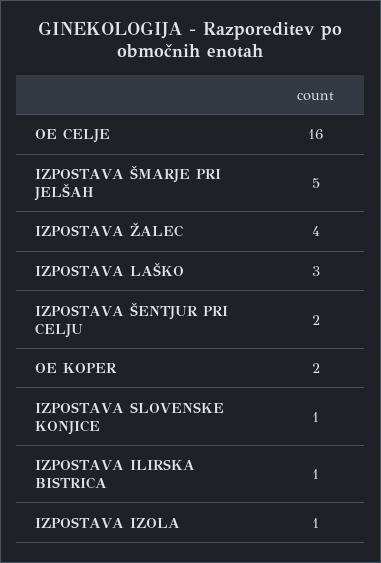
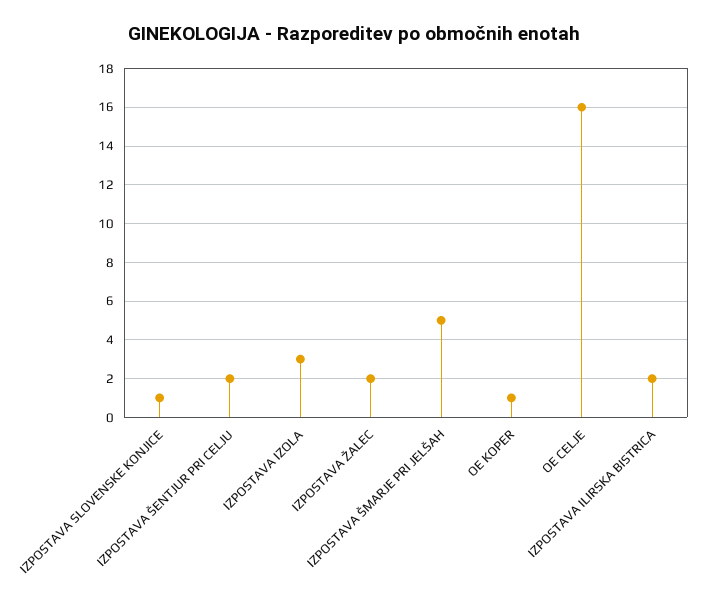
  {
    "OE CELJE": 16,
    "IZPOSTAVA ŠMARJE PRI JELŠAH": 5,
-   "IZPOSTAVA ŽALEC": 4,
+   "IZPOSTAVA ŽALEC": 2,
-   "IZPOSTAVA LAŠKO": 3,
    "IZPOSTAVA ŠENTJUR PRI CELJU": 2,
-   "OE KOPER": 2,
+   "OE KOPER": 1,
    "IZPOSTAVA SLOVENSKE KONJICE": 1,
-   "IZPOSTAVA ILIRSKA BISTRICA": 1,
+   "IZPOSTAVA ILIRSKA BISTRICA": 2,
-   "IZPOSTAVA IZOLA": 1
+   "IZPOSTAVA IZOLA": 3
  }

